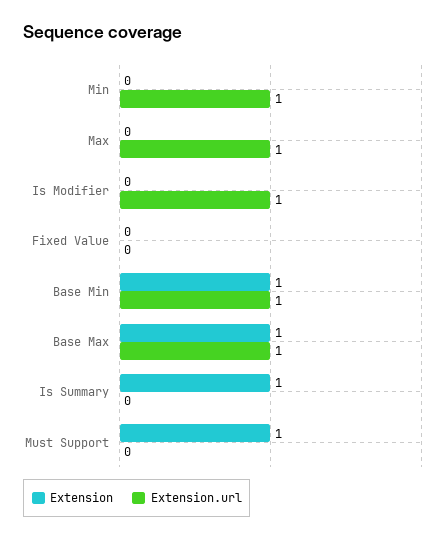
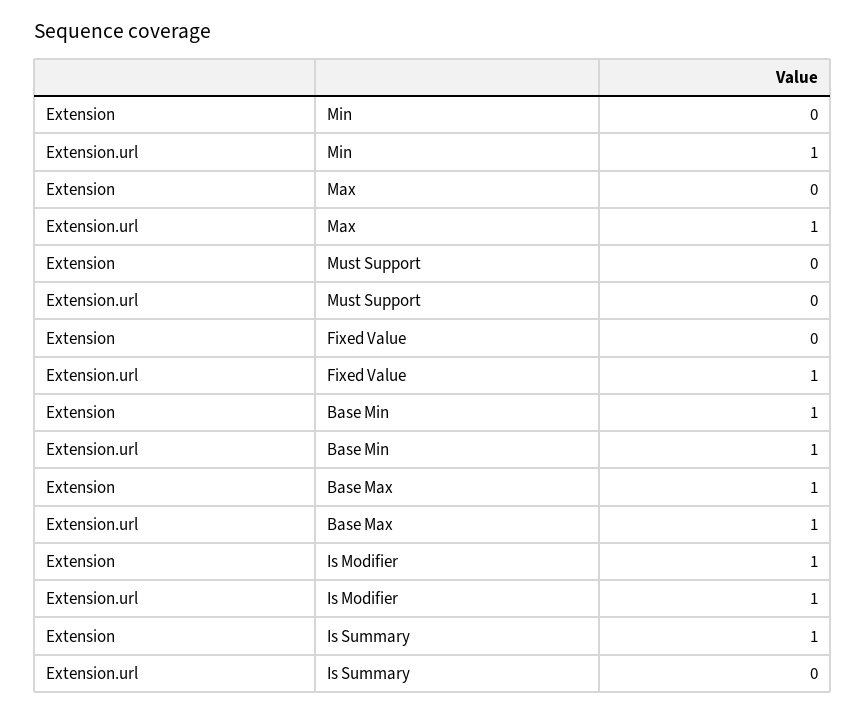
  {
    "Extension": {
      "Min": 0,
      "Max": 0,
-     "Is Modifier": 0,
+     "Is Modifier": 1,
      "Fixed Value": 0,
      "Base Min": 1,
      "Base Max": 1,
      "Is Summary": 1,
-     "Must Support": 1
+     "Must Support": 0
    },
    "Extension.url": {
      "Min": 1,
      "Max": 1,
      "Is Modifier": 1,
-     "Fixed Value": 0,
+     "Fixed Value": 1,
      "Base Min": 1,
      "Base Max": 1,
      "Is Summary": 0,
      "Must Support": 0
    }
  }

